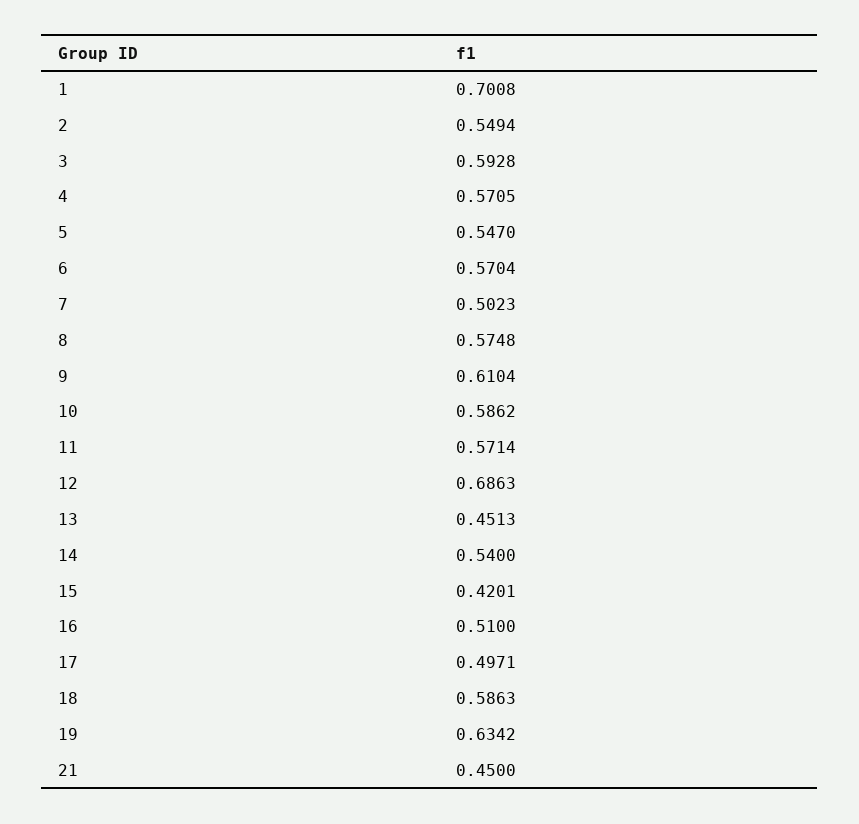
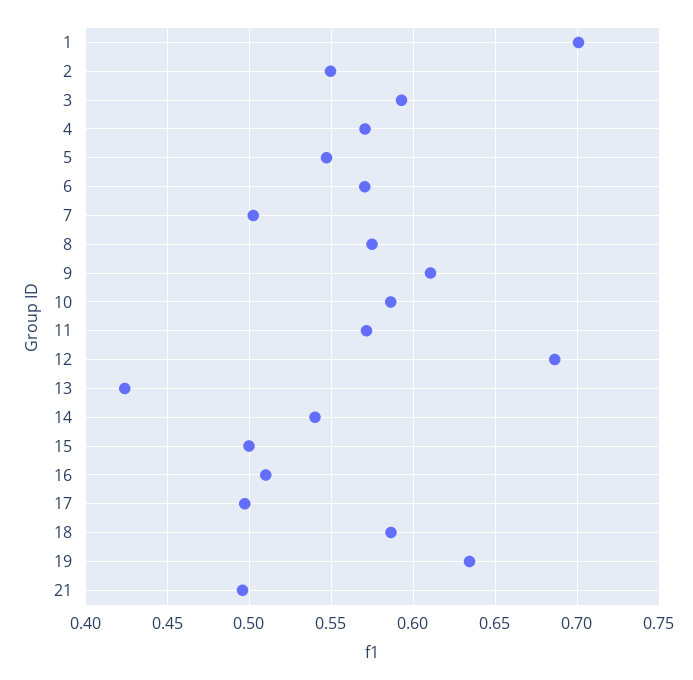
  {
    "1": 0.7008,
    "2": 0.5494,
    "3": 0.5928,
    "4": 0.5705,
    "5": 0.547,
    "6": 0.5704,
    "7": 0.5023,
    "8": 0.5748,
    "9": 0.6104,
    "10": 0.5862,
    "11": 0.5714,
    "12": 0.6863,
-   "13": 0.4513,
+   "13": 0.425,
    "14": 0.54,
-   "15": 0.4201,
+   "15": 0.5,
    "16": 0.51,
    "17": 0.4971,
    "18": 0.5863,
    "19": 0.6342,
-   "21": 0.45
+   "21": 0.495
  }

